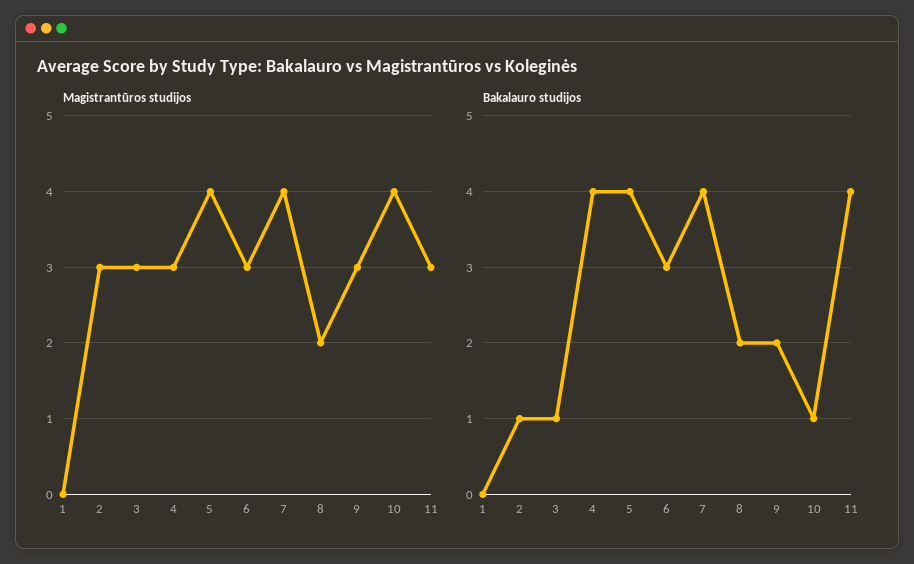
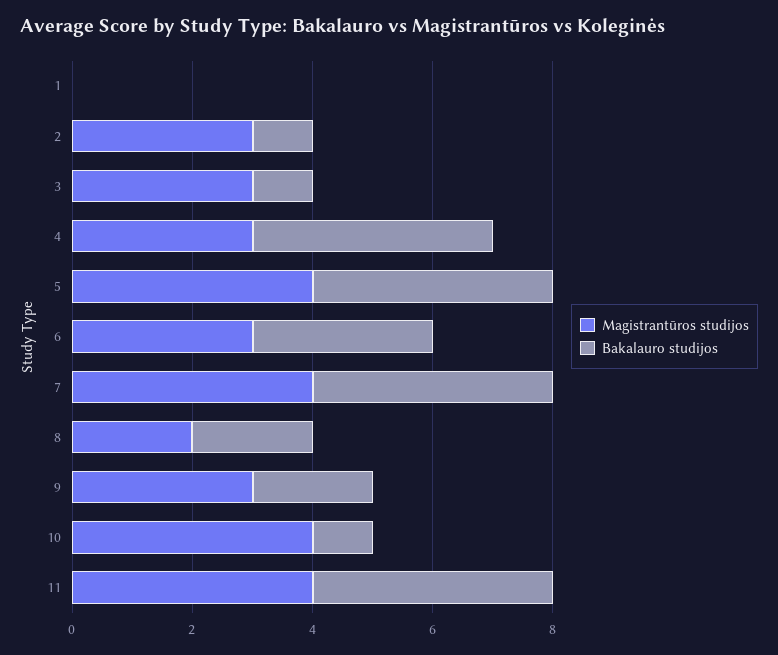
  {
    "Magistrantūros studijos": {
      "1": 0,
      "2": 3,
      "3": 3,
      "4": 3,
      "5": 4,
      "6": 3,
      "7": 4,
      "8": 2,
      "9": 3,
      "10": 4,
-     "11": 3
+     "11": 4
    },
    "Bakalauro studijos": {
      "1": 0,
      "2": 1,
      "3": 1,
      "4": 4,
      "5": 4,
      "6": 3,
      "7": 4,
      "8": 2,
      "9": 2,
      "10": 1,
      "11": 4
    }
  }

